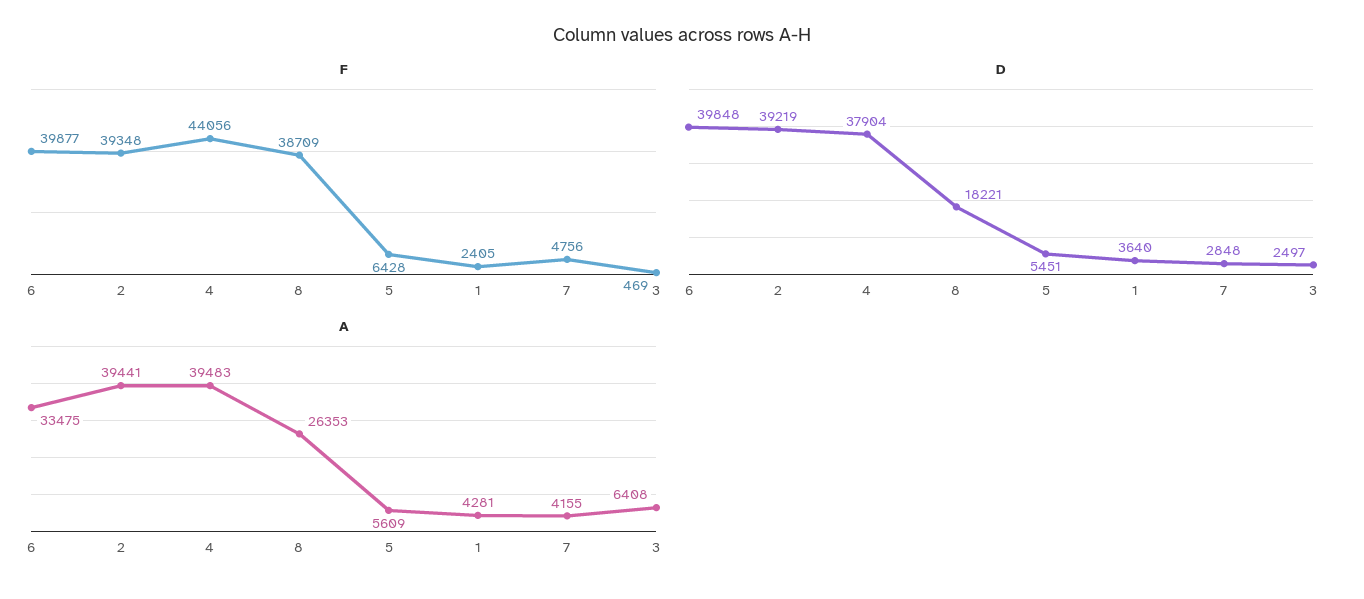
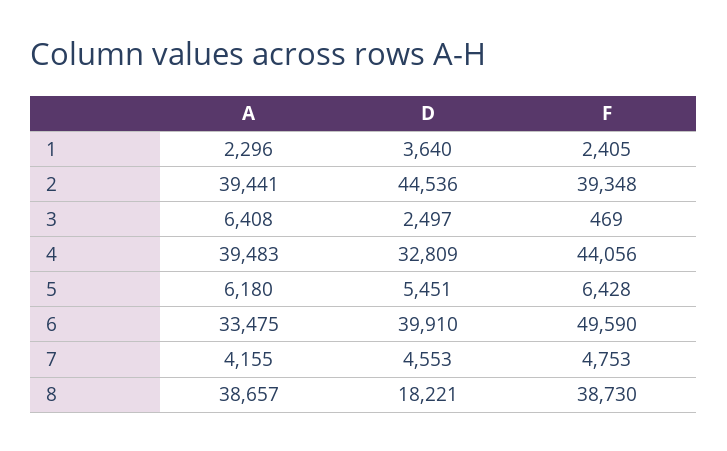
  {
    "F": {
-     "6": 39877,
+     "6": 49590,
      "2": 39348,
      "4": 44056,
-     "8": 38709,
+     "8": 38730,
      "5": 6428,
      "1": 2405,
-     "7": 4756,
+     "7": 4753,
      "3": 469
    },
    "D": {
-     "6": 39848,
+     "6": 39910,
-     "2": 39219,
+     "2": 44536,
-     "4": 37904,
+     "4": 32809,
      "8": 18221,
      "5": 5451,
      "1": 3640,
-     "7": 2848,
+     "7": 4553,
      "3": 2497
    },
    "A": {
      "6": 33475,
      "2": 39441,
      "4": 39483,
-     "8": 26353,
+     "8": 38657,
-     "5": 5609,
+     "5": 6180,
-     "1": 4281,
+     "1": 2296,
      "7": 4155,
      "3": 6408
    }
  }

